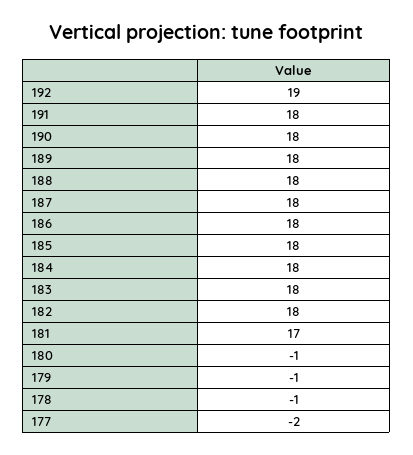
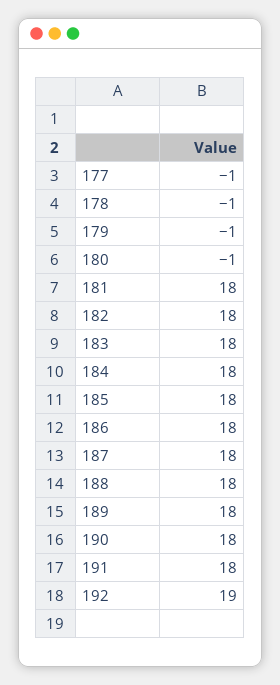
  {
    "192": 19,
    "191": 18,
    "190": 18,
    "189": 18,
    "188": 18,
    "187": 18,
    "186": 18,
    "185": 18,
    "184": 18,
    "183": 18,
    "182": 18,
-   "181": 17,
+   "181": 18,
    "180": -1,
    "179": -1,
    "178": -1,
-   "177": -2
+   "177": -1
  }

